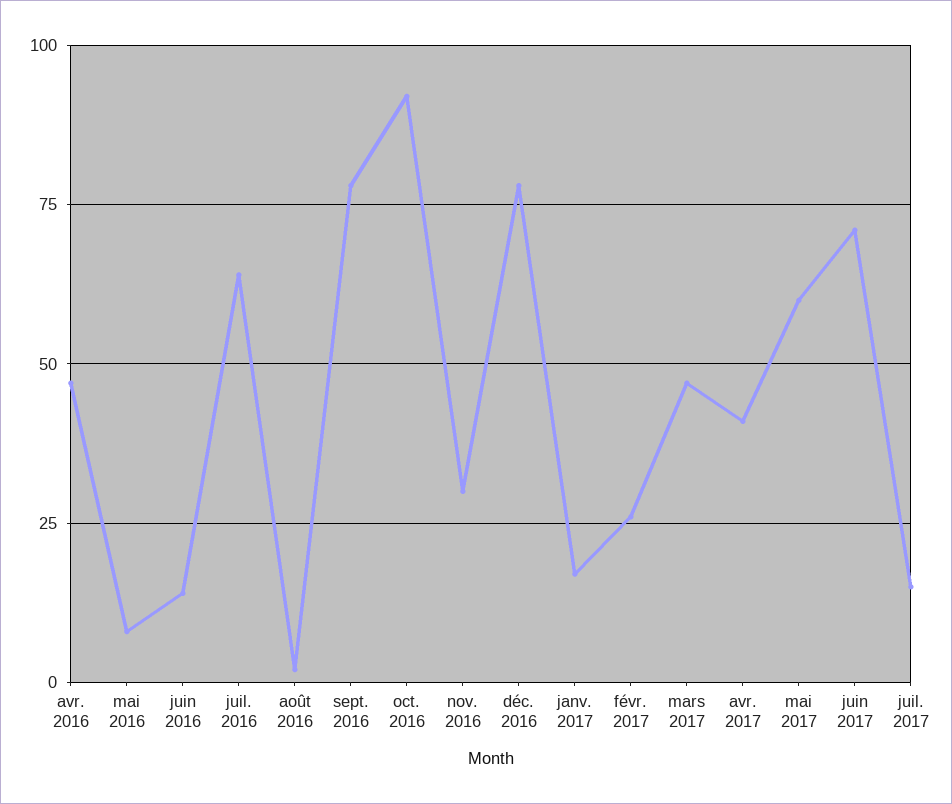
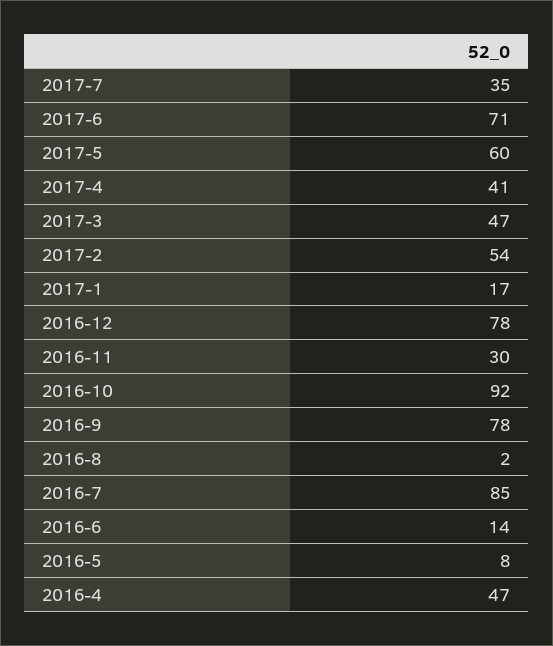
  {
    "avr. 2016": 47,
    "mai 2016": 8,
    "juin 2016": 14,
-   "juil. 2016": 65,
+   "juil. 2016": 85,
    "août 2016": 2,
    "sept. 2016": 78,
    "oct. 2016": 92,
    "nov. 2016": 30,
    "déc. 2016": 78,
    "janv. 2017": 17,
-   "févr. 2017": 25,
+   "févr. 2017": 54,
    "mars 2017": 47,
    "avr. 2017": 41,
    "mai 2017": 60,
    "juin 2017": 71,
-   "juil. 2017": 15
+   "juil. 2017": 35
  }

